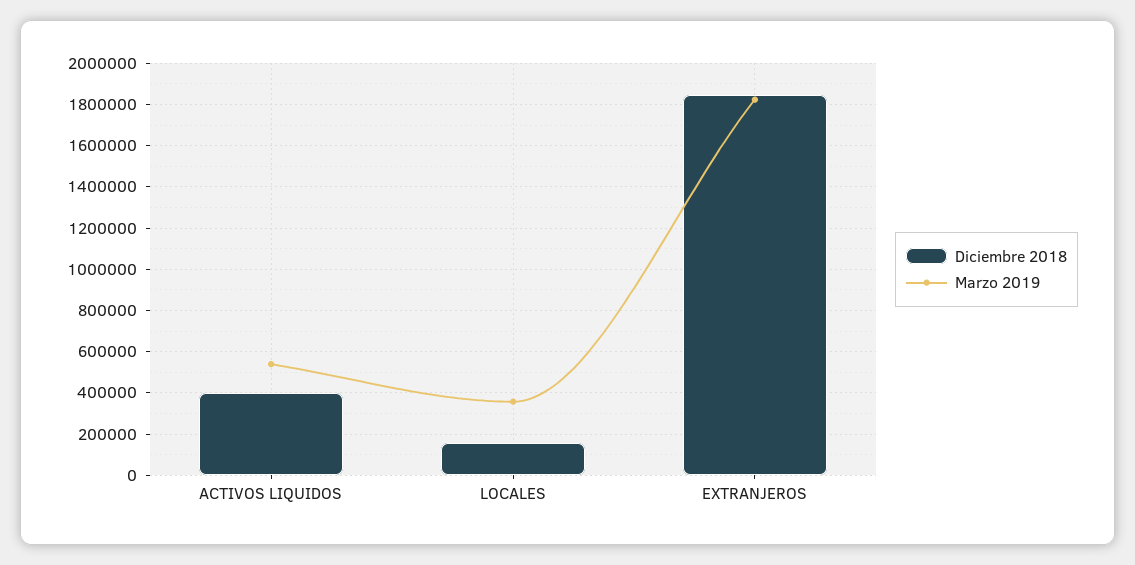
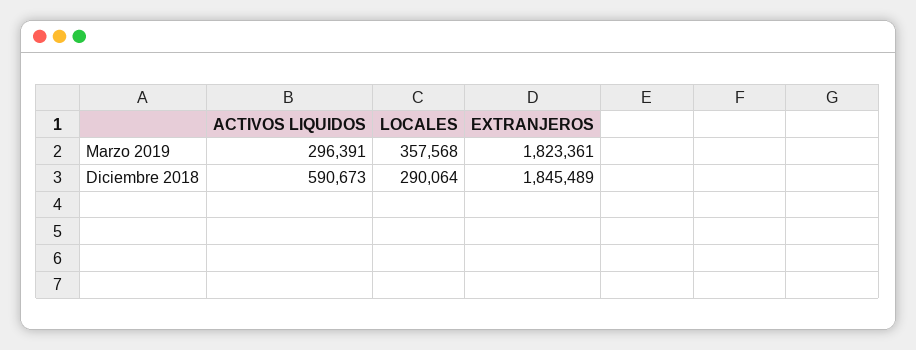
  {
    "Diciembre 2018": {
-     "ACTIVOS LIQUIDOS": 400000,
+     "ACTIVOS LIQUIDOS": 590673,
-     "LOCALES": 150000,
+     "LOCALES": 290064,
      "EXTRANJEROS": 1845489
    },
    "Marzo 2019": {
-     "ACTIVOS LIQUIDOS": 550000,
+     "ACTIVOS LIQUIDOS": 296391,
      "LOCALES": 357568,
      "EXTRANJEROS": 1823361
    }
  }

